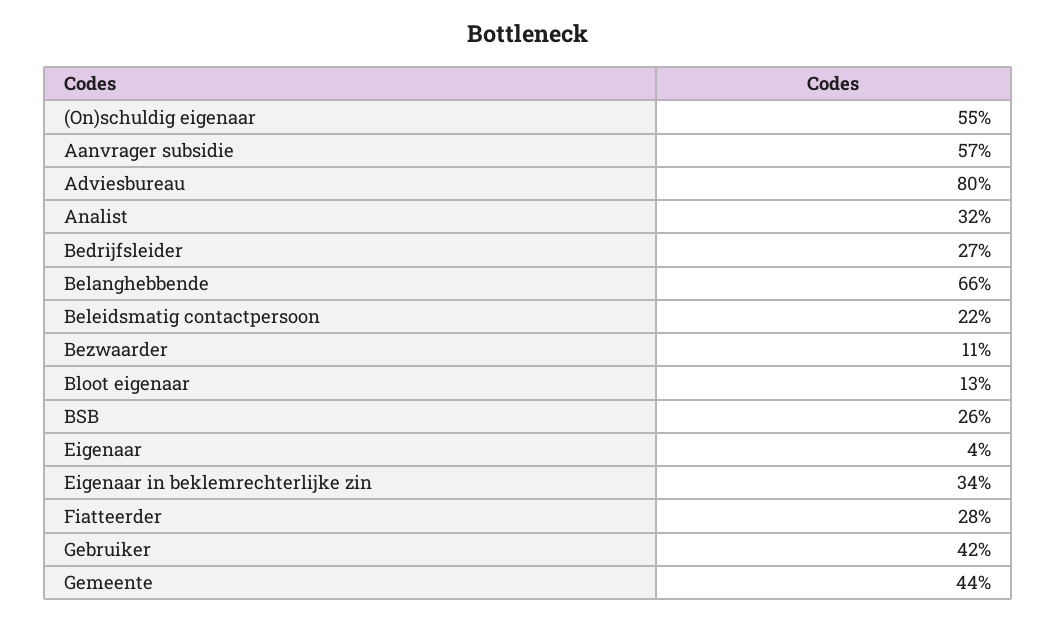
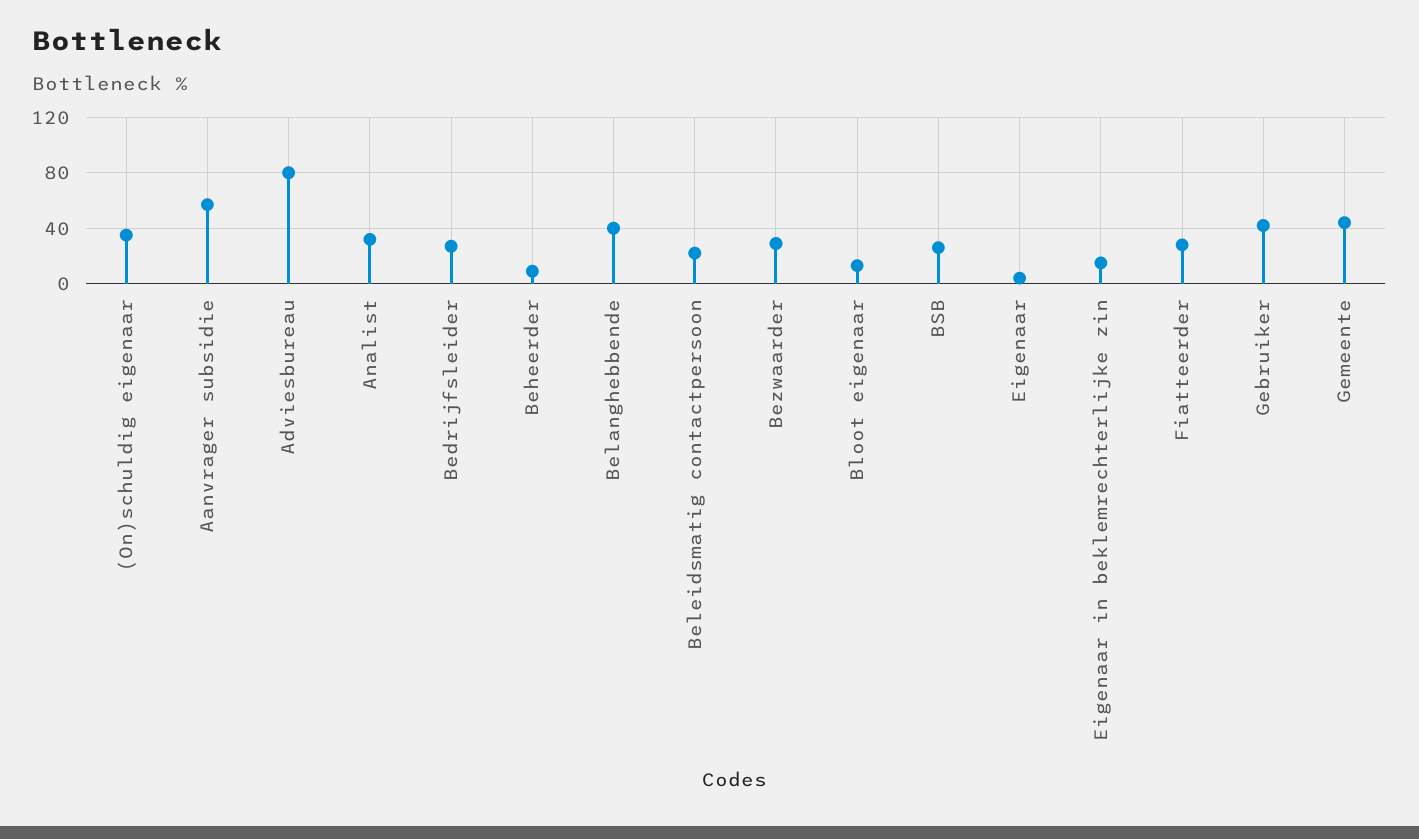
  {
-   "(On)schuldig eigenaar": 55,
+   "(On)schuldig eigenaar": 35,
    "Aanvrager subsidie": 57,
    "Adviesbureau": 80,
    "Analist": 32,
    "Bedrijfsleider": 27,
-   "Belanghebbende": 66,
+   "Belanghebbende": 40,
    "Beleidsmatig contactpersoon": 22,
-   "Bezwaarder": 11,
+   "Bezwaarder": 30,
    "Bloot eigenaar": 13,
    "BSB": 26,
    "Eigenaar": 4,
-   "Eigenaar in beklemrechterlijke zin": 34,
+   "Eigenaar in beklemrechterlijke zin": 15,
    "Fiatteerder": 28,
    "Gebruiker": 42,
-   "Gemeente": 44
+   "Gemeente": 44,
+   "Beheerder": 10
  }

